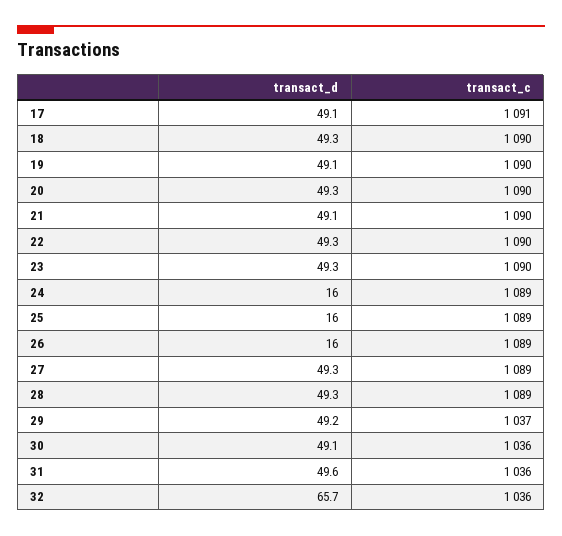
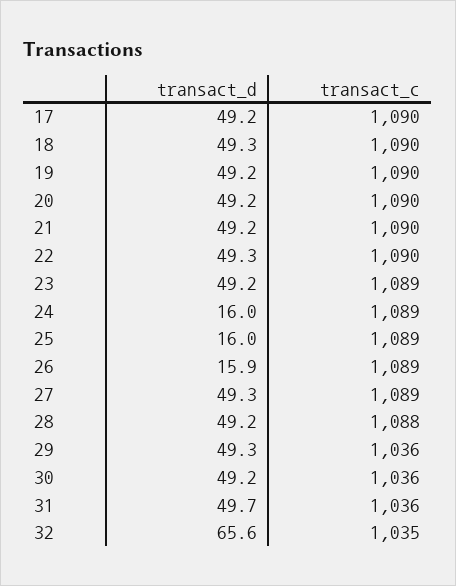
  {
    "transact_d": {
-     "17": 49.1,
+     "17": 49.2,
      "18": 49.3,
-     "19": 49.1,
+     "19": 49.2,
-     "20": 49.3,
+     "20": 49.2,
-     "21": 49.1,
+     "21": 49.2,
      "22": 49.3,
-     "23": 49.3,
+     "23": 49.2,
      "24": 16,
      "25": 16,
-     "26": 16,
+     "26": 15.9,
      "27": 49.3,
-     "28": 49.3,
+     "28": 49.2,
-     "29": 49.2,
+     "29": 49.3,
-     "30": 49.1,
+     "30": 49.2,
-     "31": 49.6,
+     "31": 49.7,
-     "32": 65.7
+     "32": 65.6
    },
    "transact_c": {
-     "17": 1091,
+     "17": 1090,
      "18": 1090,
      "19": 1090,
      "20": 1090,
      "21": 1090,
      "22": 1090,
-     "23": 1090,
+     "23": 1089,
      "24": 1089,
      "25": 1089,
      "26": 1089,
      "27": 1089,
-     "28": 1089,
+     "28": 1088,
-     "29": 1037,
+     "29": 1036,
      "30": 1036,
      "31": 1036,
-     "32": 1036
+     "32": 1035
    }
  }

